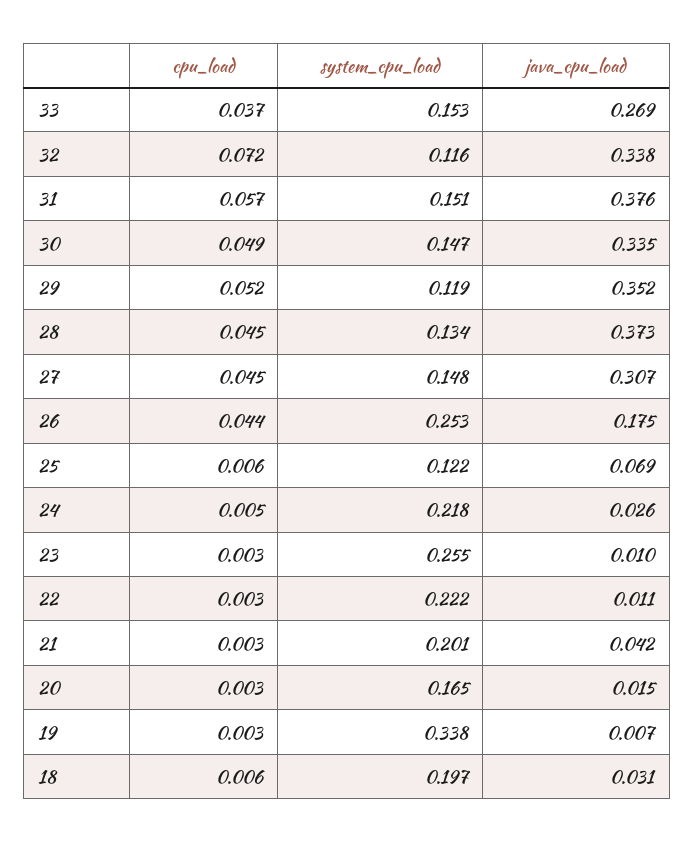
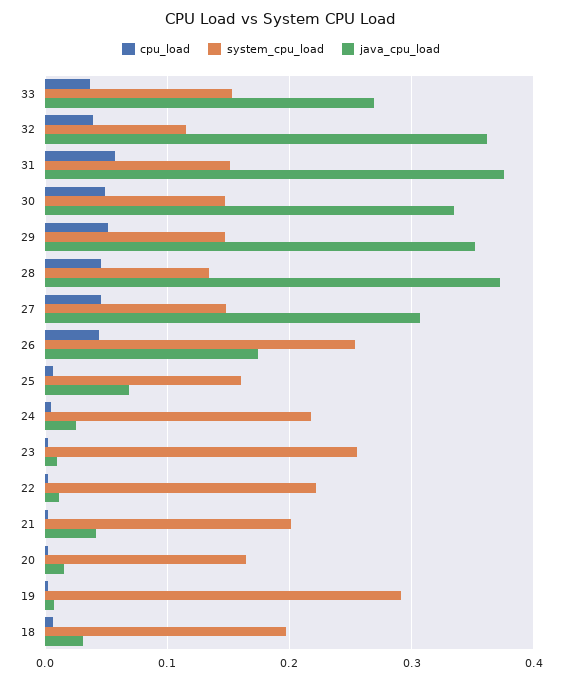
  {
    "cpu_load": {
      "33": 0.037,
-     "32": 0.072,
+     "32": 0.04,
      "31": 0.057,
      "30": 0.049,
      "29": 0.052,
      "28": 0.045,
      "27": 0.045,
      "26": 0.044,
      "25": 0.006,
      "24": 0.005,
      "23": 0.003,
      "22": 0.003,
      "21": 0.003,
      "20": 0.003,
      "19": 0.003,
      "18": 0.006
    },
    "system_cpu_load": {
      "33": 0.153,
      "32": 0.116,
      "31": 0.151,
      "30": 0.147,
-     "29": 0.119,
+     "29": 0.15,
      "28": 0.134,
      "27": 0.148,
      "26": 0.253,
-     "25": 0.122,
+     "25": 0.16,
      "24": 0.218,
      "23": 0.255,
      "22": 0.222,
      "21": 0.201,
      "20": 0.165,
-     "19": 0.338,
+     "19": 0.29,
      "18": 0.197
    },
    "java_cpu_load": {
      "33": 0.269,
-     "32": 0.338,
+     "32": 0.36,
      "31": 0.376,
      "30": 0.335,
      "29": 0.352,
      "28": 0.373,
      "27": 0.307,
      "26": 0.175,
      "25": 0.069,
      "24": 0.026,
      "23": 0.01,
      "22": 0.011,
      "21": 0.042,
      "20": 0.015,
      "19": 0.007,
      "18": 0.031
    }
  }

